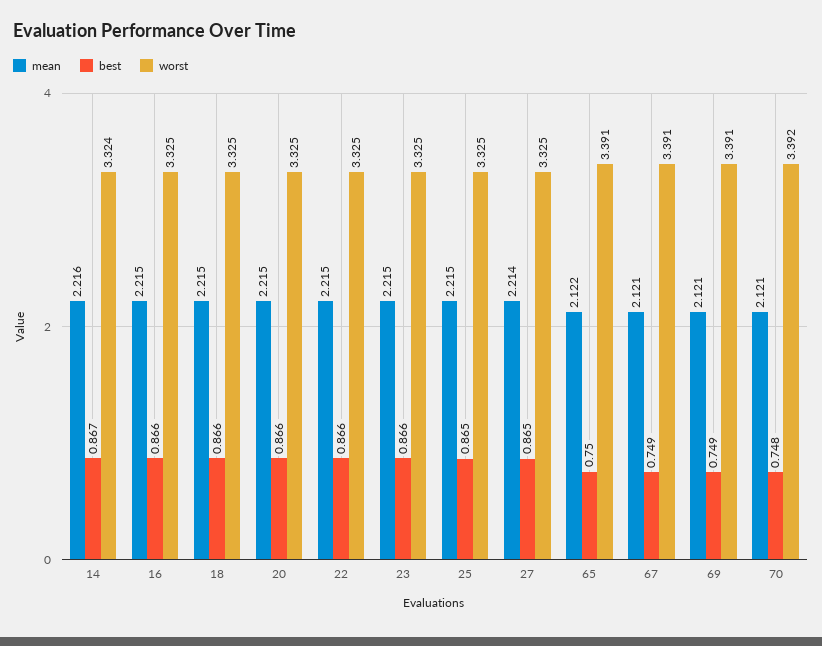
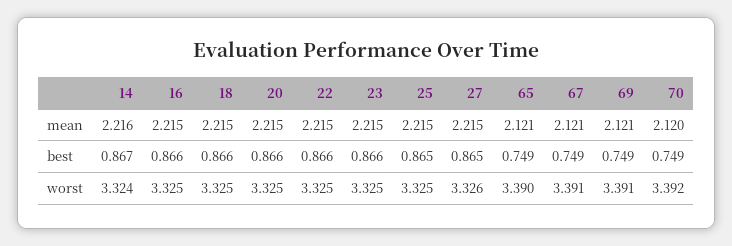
  {
    "mean": {
      "14": 2.216,
      "16": 2.215,
      "18": 2.215,
      "20": 2.215,
      "22": 2.215,
      "23": 2.215,
      "25": 2.215,
-     "27": 2.214,
+     "27": 2.215,
-     "65": 2.122,
+     "65": 2.121,
      "67": 2.121,
      "69": 2.121,
-     "70": 2.121
+     "70": 2.12
    },
    "best": {
      "14": 0.867,
      "16": 0.866,
      "18": 0.866,
      "20": 0.866,
      "22": 0.866,
      "23": 0.866,
      "25": 0.865,
      "27": 0.865,
-     "65": 0.75,
+     "65": 0.749,
      "67": 0.749,
      "69": 0.749,
-     "70": 0.748
+     "70": 0.749
    },
    "worst": {
      "14": 3.324,
      "16": 3.325,
      "18": 3.325,
      "20": 3.325,
      "22": 3.325,
      "23": 3.325,
      "25": 3.325,
-     "27": 3.325,
+     "27": 3.326,
-     "65": 3.391,
+     "65": 3.39,
      "67": 3.391,
      "69": 3.391,
      "70": 3.392
    }
  }

